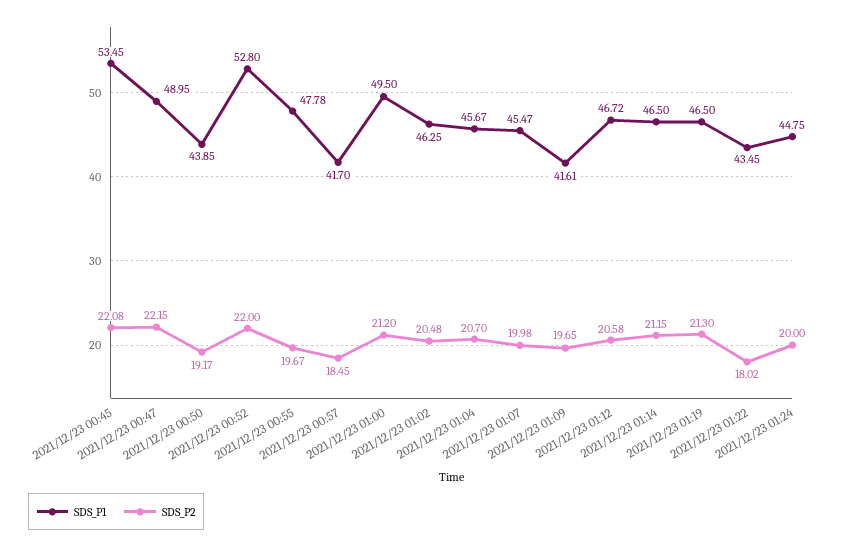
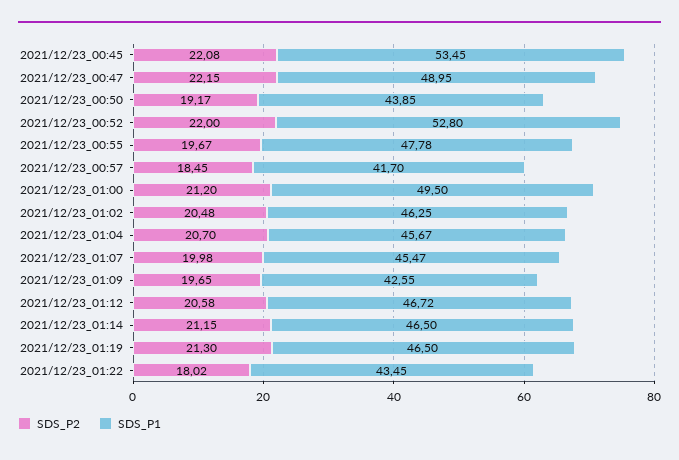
  {
    "SDS_P1": {
      "2021/12/23 00:45": 53.45,
      "2021/12/23 00:47": 48.95,
      "2021/12/23 00:50": 43.85,
      "2021/12/23 00:52": 52.8,
      "2021/12/23 00:55": 47.78,
      "2021/12/23 00:57": 41.7,
      "2021/12/23 01:00": 49.5,
      "2021/12/23 01:02": 46.25,
      "2021/12/23 01:04": 45.67,
      "2021/12/23 01:07": 45.47,
-     "2021/12/23 01:09": 41.61,
+     "2021/12/23 01:09": 42.55,
      "2021/12/23 01:12": 46.72,
      "2021/12/23 01:14": 46.5,
      "2021/12/23 01:19": 46.5,
-     "2021/12/23 01:22": 43.45,
+     "2021/12/23 01:22": 43.45
-     "2021/12/23 01:24": 44.75
    },
    "SDS_P2": {
      "2021/12/23 00:45": 22.08,
      "2021/12/23 00:47": 22.15,
      "2021/12/23 00:50": 19.17,
      "2021/12/23 00:52": 22,
      "2021/12/23 00:55": 19.67,
      "2021/12/23 00:57": 18.45,
      "2021/12/23 01:00": 21.2,
      "2021/12/23 01:02": 20.48,
      "2021/12/23 01:04": 20.7,
      "2021/12/23 01:07": 19.98,
      "2021/12/23 01:09": 19.65,
      "2021/12/23 01:12": 20.58,
      "2021/12/23 01:14": 21.15,
      "2021/12/23 01:19": 21.3,
-     "2021/12/23 01:22": 18.02,
+     "2021/12/23 01:22": 18.02
-     "2021/12/23 01:24": 20
    }
  }

